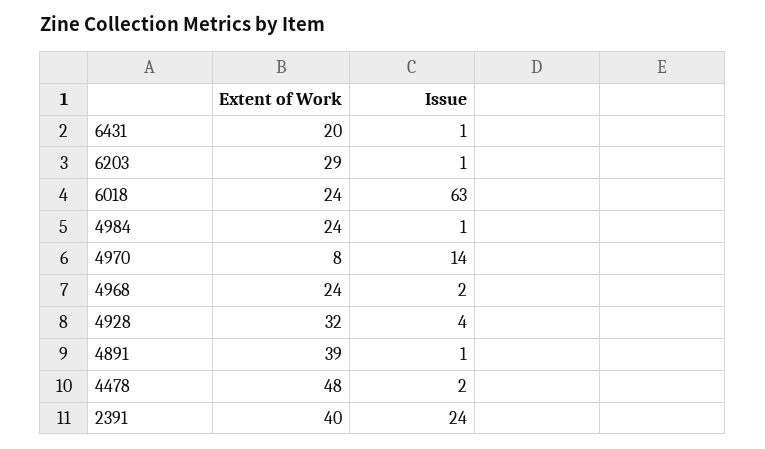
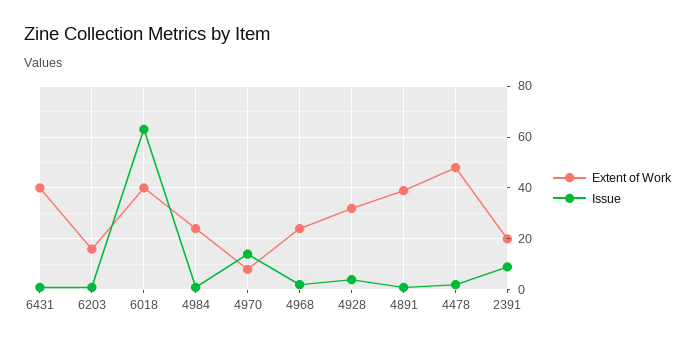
  {
    "Extent of Work": {
-     "6431": 20,
+     "6431": 40,
-     "6203": 29,
+     "6203": 15,
-     "6018": 24,
+     "6018": 40,
      "4984": 24,
      "4970": 8,
      "4968": 24,
      "4928": 32,
      "4891": 39,
      "4478": 48,
-     "2391": 40
+     "2391": 20
    },
    "Issue": {
      "6431": 1,
      "6203": 1,
      "6018": 63,
      "4984": 1,
      "4970": 14,
      "4968": 2,
      "4928": 4,
      "4891": 1,
      "4478": 2,
-     "2391": 24
+     "2391": 10
    }
  }

